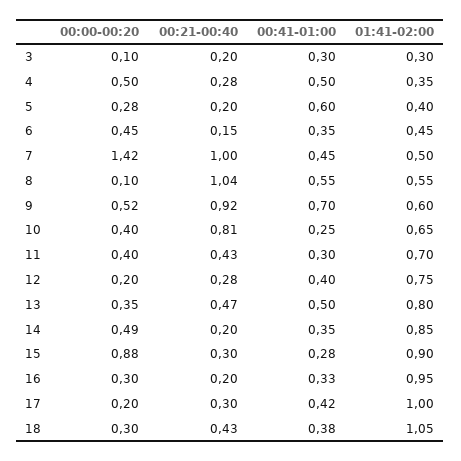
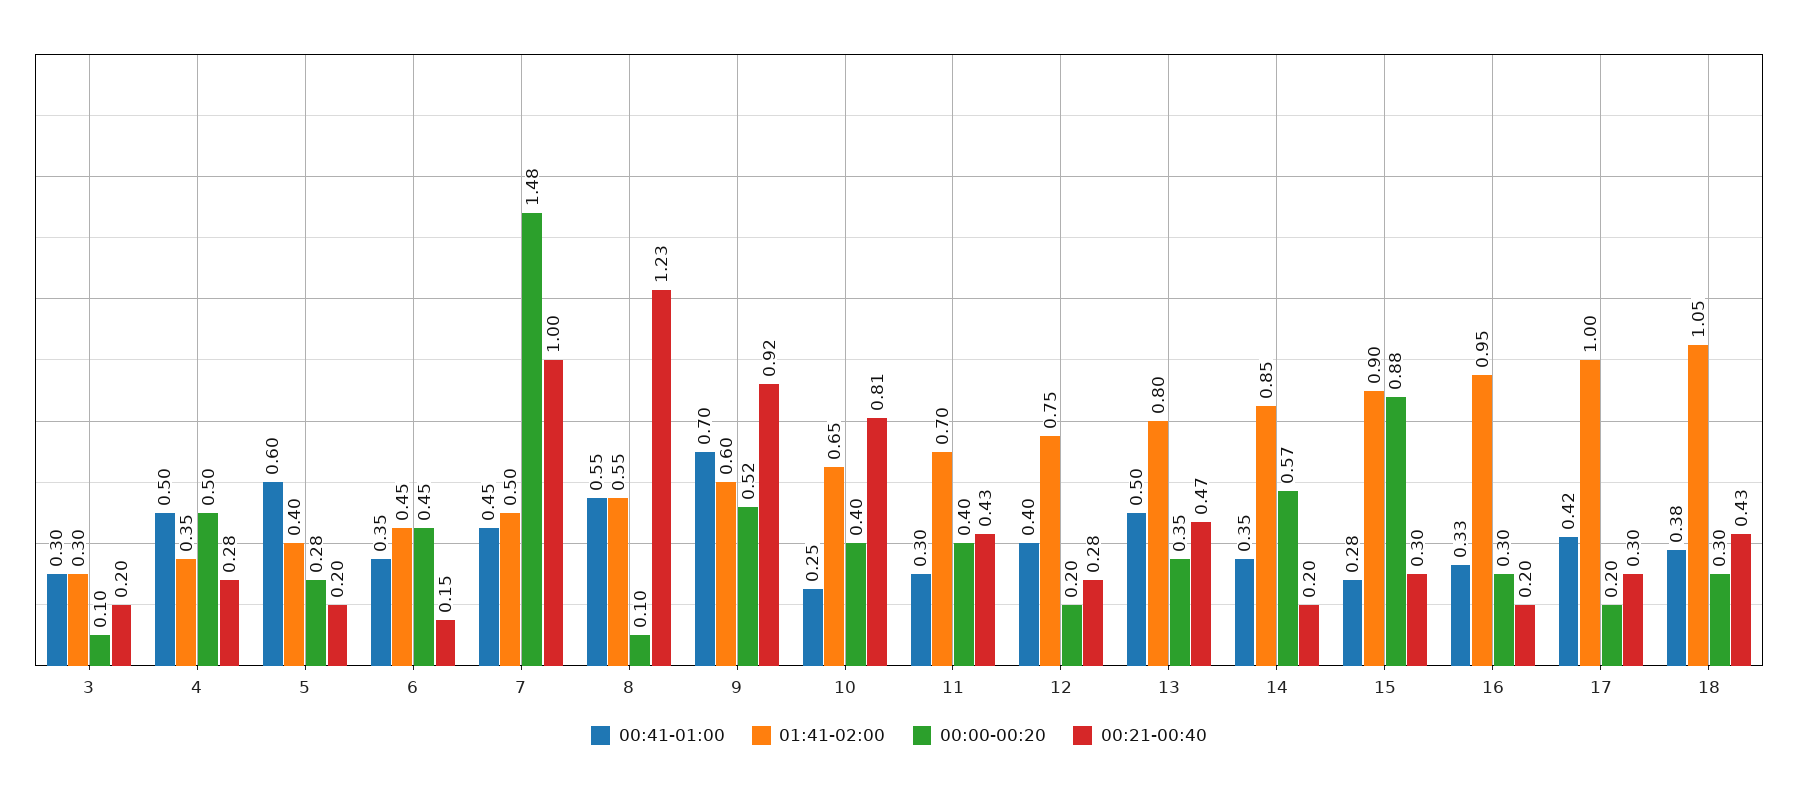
  {
    "00:00-00:20": {
      "3": 0.1,
      "4": 0.5,
      "5": 0.28,
      "6": 0.45,
-     "7": 1.42,
+     "7": 1.48,
      "8": 0.1,
      "9": 0.52,
      "10": 0.4,
      "11": 0.4,
      "12": 0.2,
      "13": 0.35,
-     "14": 0.49,
+     "14": 0.57,
      "15": 0.88,
      "16": 0.3,
      "17": 0.2,
      "18": 0.3
    },
    "00:21-00:40": {
      "3": 0.2,
      "4": 0.28,
      "5": 0.2,
      "6": 0.15,
      "7": 1,
-     "8": 1.04,
+     "8": 1.23,
      "9": 0.92,
      "10": 0.81,
      "11": 0.43,
      "12": 0.28,
      "13": 0.47,
      "14": 0.2,
      "15": 0.3,
      "16": 0.2,
      "17": 0.3,
      "18": 0.43
    },
    "00:41-01:00": {
      "3": 0.3,
      "4": 0.5,
      "5": 0.6,
      "6": 0.35,
      "7": 0.45,
      "8": 0.55,
      "9": 0.7,
      "10": 0.25,
      "11": 0.3,
      "12": 0.4,
      "13": 0.5,
      "14": 0.35,
      "15": 0.28,
      "16": 0.33,
      "17": 0.42,
      "18": 0.38
    },
    "01:41-02:00": {
      "3": 0.3,
      "4": 0.35,
      "5": 0.4,
      "6": 0.45,
      "7": 0.5,
      "8": 0.55,
      "9": 0.6,
      "10": 0.65,
      "11": 0.7,
      "12": 0.75,
      "13": 0.8,
      "14": 0.85,
      "15": 0.9,
      "16": 0.95,
      "17": 1,
      "18": 1.05
    }
  }

